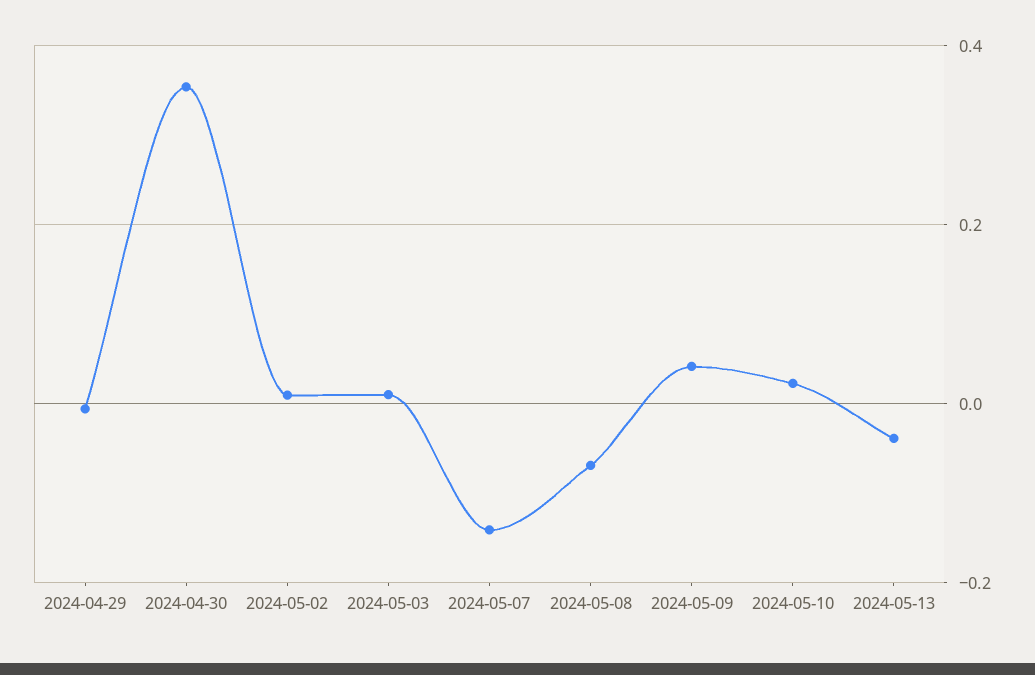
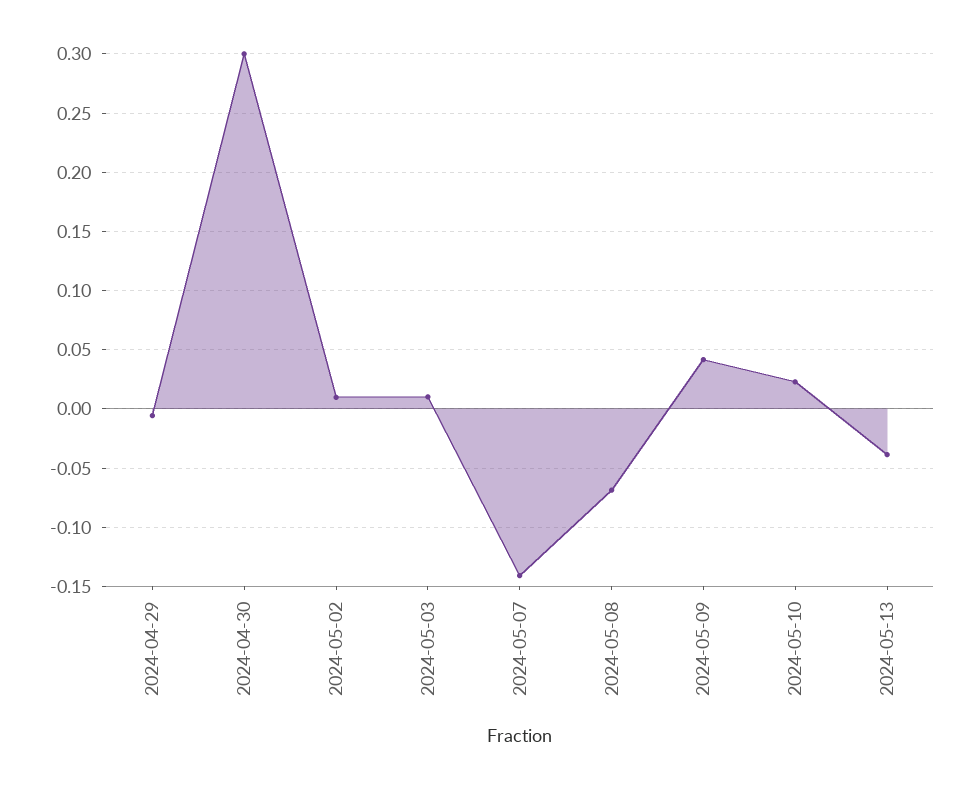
  {
    "2024-04-29": -0.01,
-   "2024-04-30": 0.36,
+   "2024-04-30": 0.3,
    "2024-05-02": 0.01,
    "2024-05-03": 0.01,
    "2024-05-07": -0.14,
    "2024-05-08": -0.07,
    "2024-05-09": 0.04,
    "2024-05-10": 0.02,
    "2024-05-13": -0.04
  }

